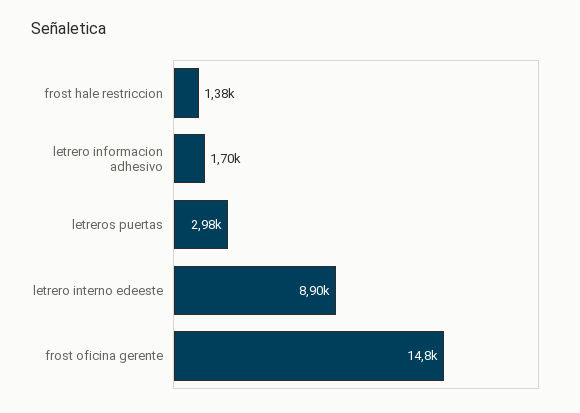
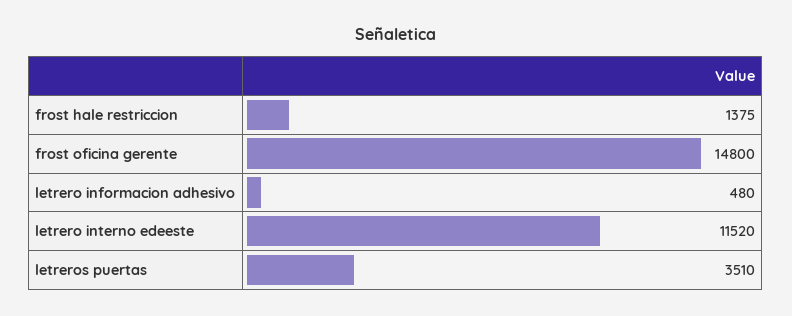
  {
    "frost hale restriccion": 1375,
-   "letrero informacion adhesivo": 1700,
+   "letrero informacion adhesivo": 480,
-   "letreros puertas": 2980,
+   "letreros puertas": 3510,
-   "letrero interno edeeste": 8900,
+   "letrero interno edeeste": 11520,
    "frost oficina gerente": 14800
  }

